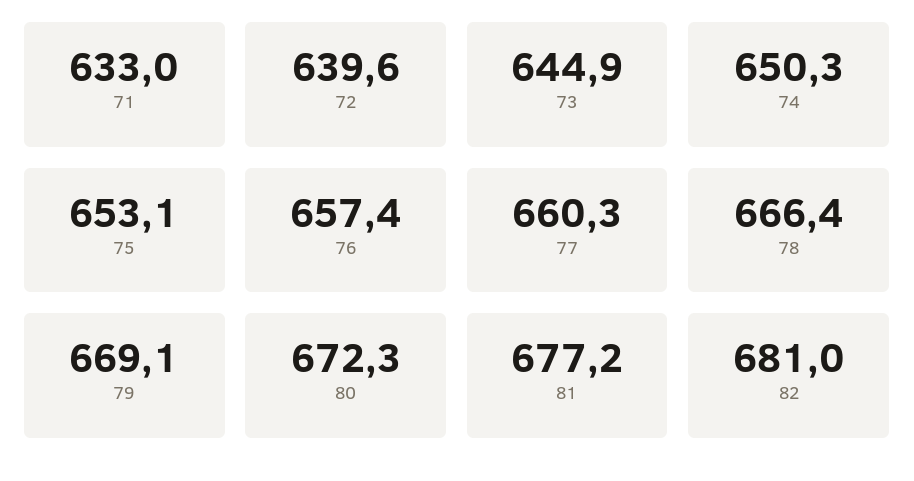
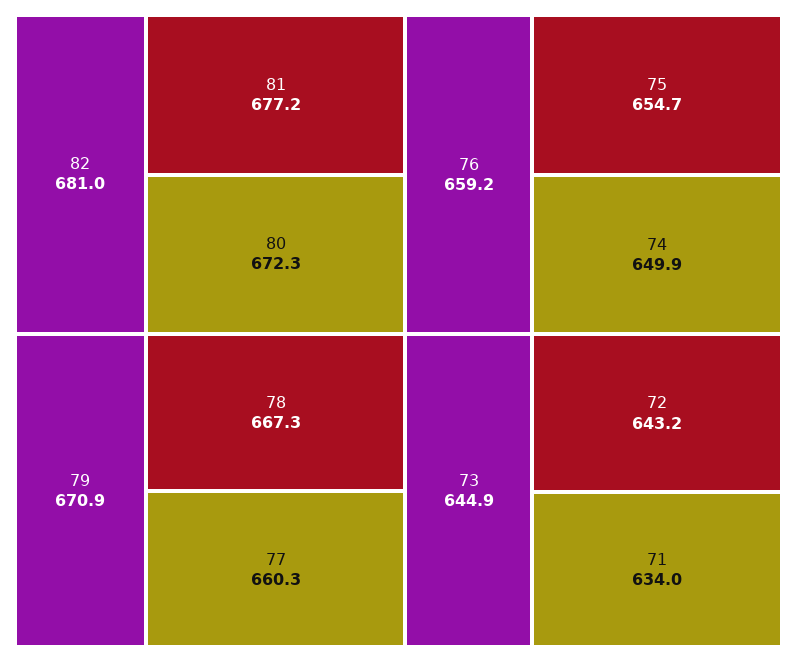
  {
-   "71": 633,
+   "71": 634,
-   "72": 639.6,
+   "72": 643.2,
    "73": 644.9,
-   "74": 650.3,
+   "74": 649.9,
-   "75": 653.1,
+   "75": 654.7,
-   "76": 657.4,
+   "76": 659.2,
    "77": 660.3,
-   "78": 666.4,
+   "78": 667.3,
-   "79": 669.1,
+   "79": 670.9,
    "80": 672.3,
    "81": 677.2,
    "82": 681
  }

